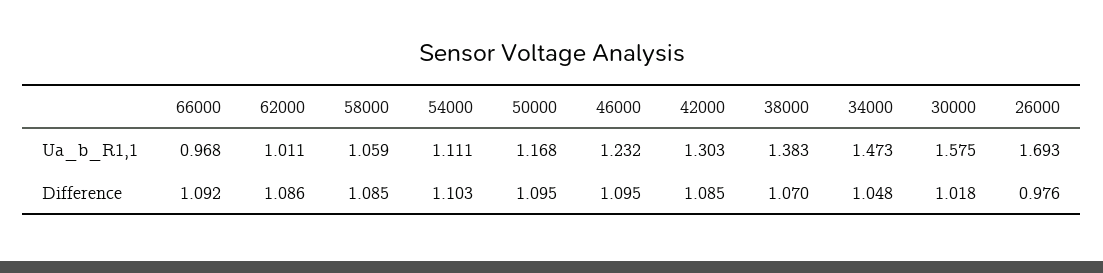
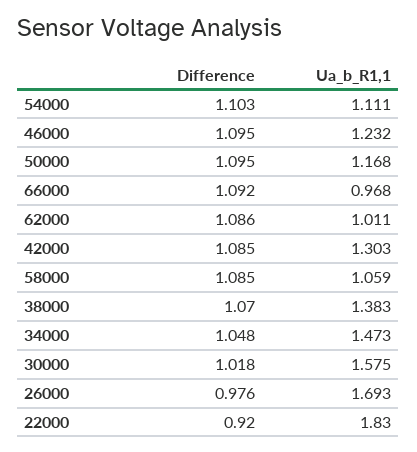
  {
    "66000": {
      "Ua_b_R1,1": 0.968,
      "Difference": 1.092
    },
    "62000": {
      "Ua_b_R1,1": 1.011,
      "Difference": 1.086
    },
    "58000": {
      "Ua_b_R1,1": 1.059,
      "Difference": 1.085
    },
    "54000": {
      "Ua_b_R1,1": 1.111,
      "Difference": 1.103
    },
    "50000": {
      "Ua_b_R1,1": 1.168,
      "Difference": 1.095
    },
    "46000": {
      "Ua_b_R1,1": 1.232,
      "Difference": 1.095
    },
    "42000": {
      "Ua_b_R1,1": 1.303,
      "Difference": 1.085
    },
    "38000": {
      "Ua_b_R1,1": 1.383,
      "Difference": 1.07
    },
    "34000": {
      "Ua_b_R1,1": 1.473,
      "Difference": 1.048
    },
    "30000": {
      "Ua_b_R1,1": 1.575,
      "Difference": 1.018
    },
    "26000": {
      "Ua_b_R1,1": 1.693,
      "Difference": 0.976
-   }
+   },
+   "22000": {
+     "Difference": 0.92,
+     "Ua_b_R1,1": 1.83
+   }
  }

